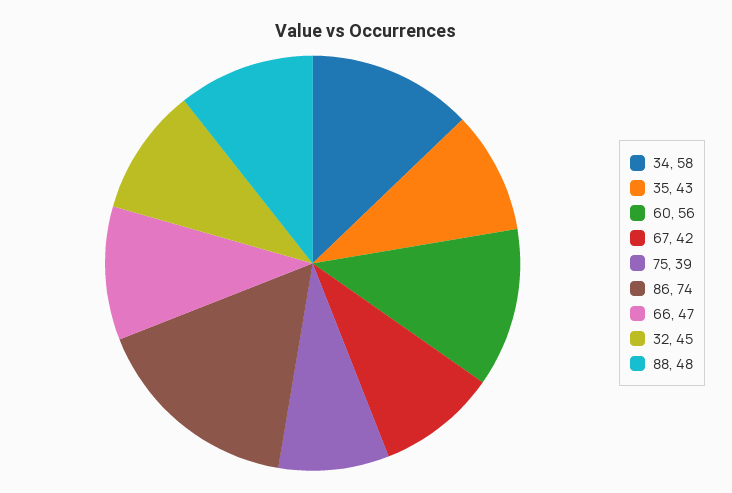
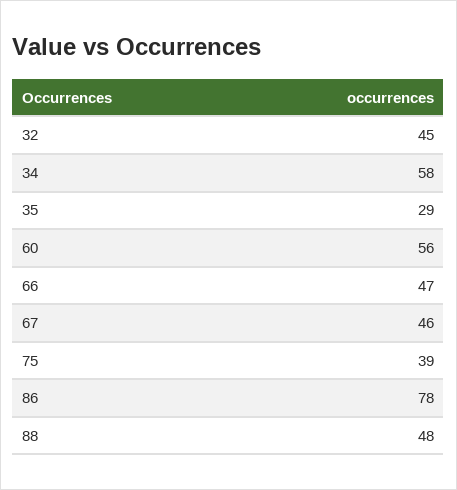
  {
    "34": 58,
-   "35": 43,
+   "35": 29,
    "60": 56,
-   "67": 42,
+   "67": 46,
    "75": 39,
-   "86": 74,
+   "86": 78,
    "66": 47,
    "32": 45,
    "88": 48
  }

